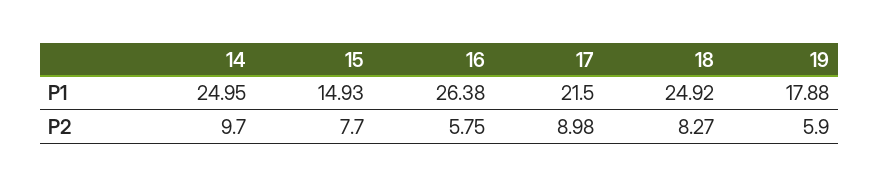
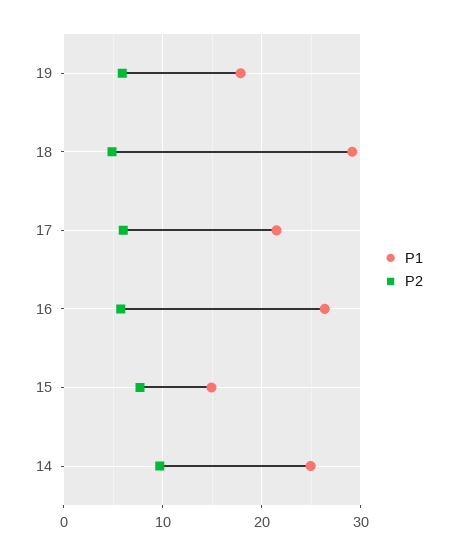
  {
    "P1": {
      "14": 24.95,
      "15": 14.93,
      "16": 26.38,
      "17": 21.5,
-     "18": 24.92,
+     "18": 29,
      "19": 17.88
    },
    "P2": {
      "14": 9.7,
      "15": 7.7,
      "16": 5.75,
-     "17": 8.98,
+     "17": 6,
-     "18": 8.27,
+     "18": 5,
      "19": 5.9
    }
  }

